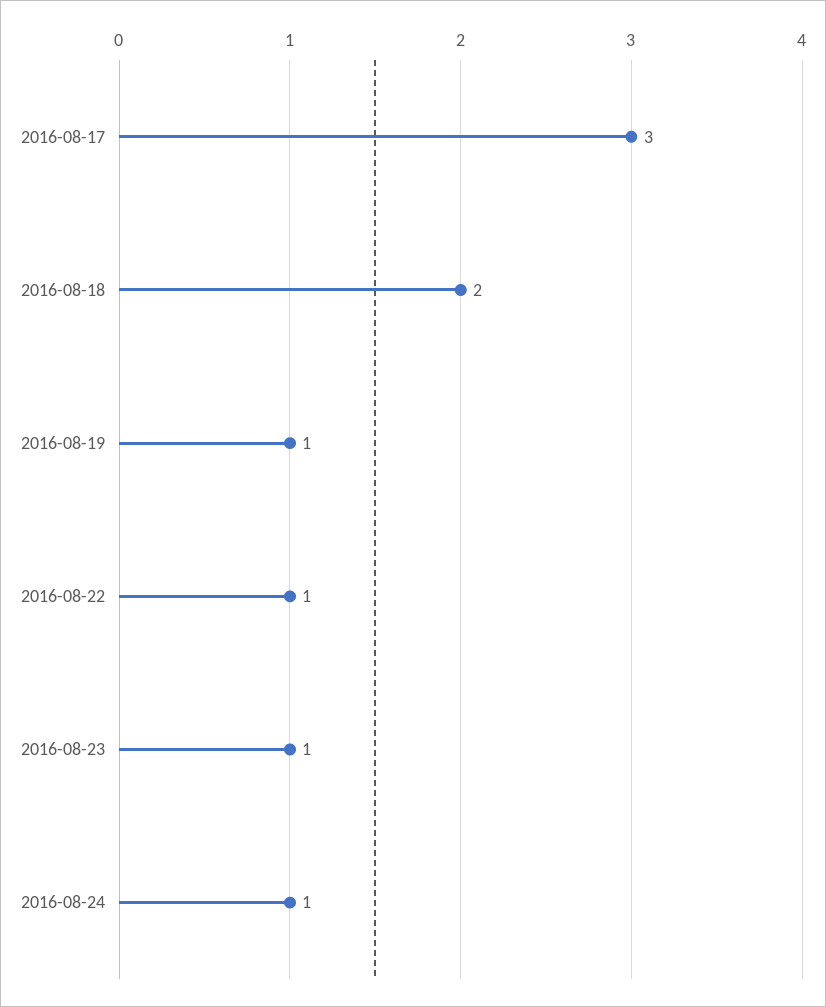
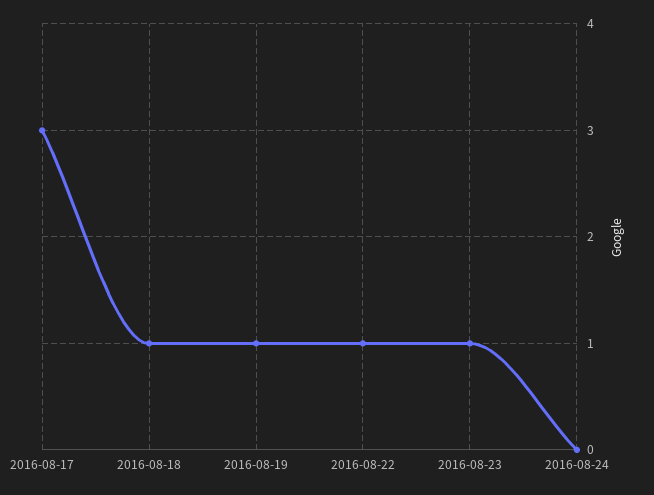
  {
    "2016-08-17": 3,
-   "2016-08-18": 2,
+   "2016-08-18": 1,
    "2016-08-19": 1,
    "2016-08-22": 1,
    "2016-08-23": 1,
-   "2016-08-24": 1
+   "2016-08-24": 0
  }

